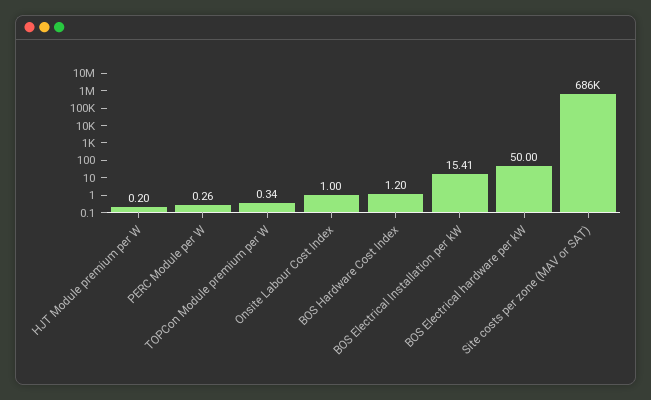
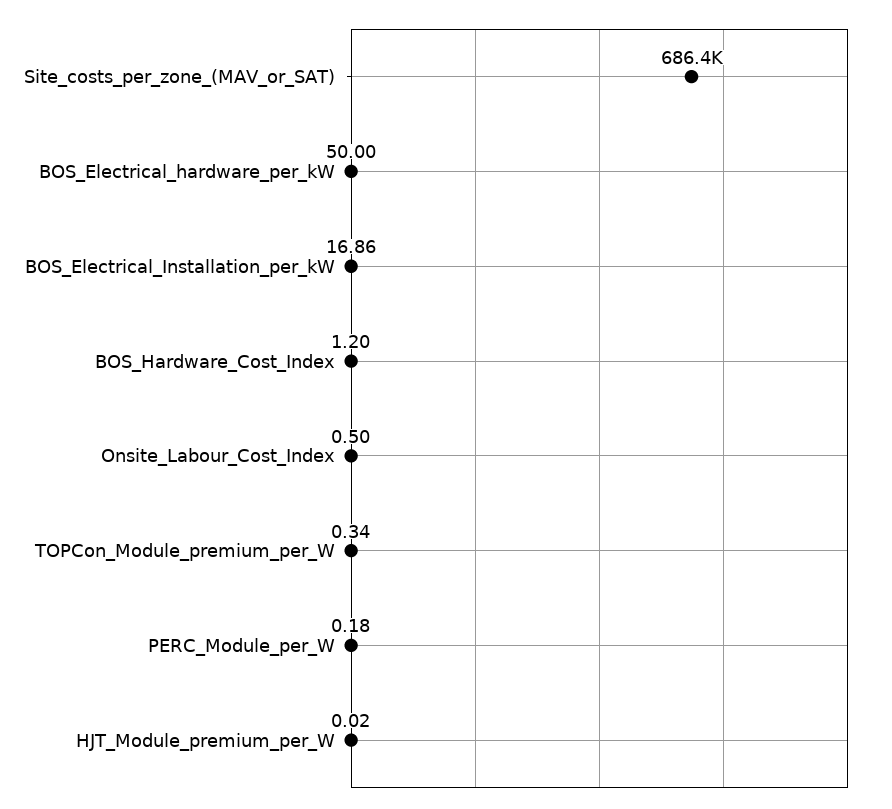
  {
-   "HJT Module premium per W": 0.2,
+   "HJT Module premium per W": 0.02,
-   "PERC Module per W": 0.26,
+   "PERC Module per W": 0.18,
    "TOPCon Module premium per W": 0.34,
-   "Onsite Labour Cost Index": 1,
+   "Onsite Labour Cost Index": 0.5,
    "BOS Hardware Cost Index": 1.2,
-   "BOS Electrical Installation per kW": 15.41,
+   "BOS Electrical Installation per kW": 16.86,
    "BOS Electrical hardware per kW": 50,
    "Site costs per zone (MAV or SAT)": 686400
  }

